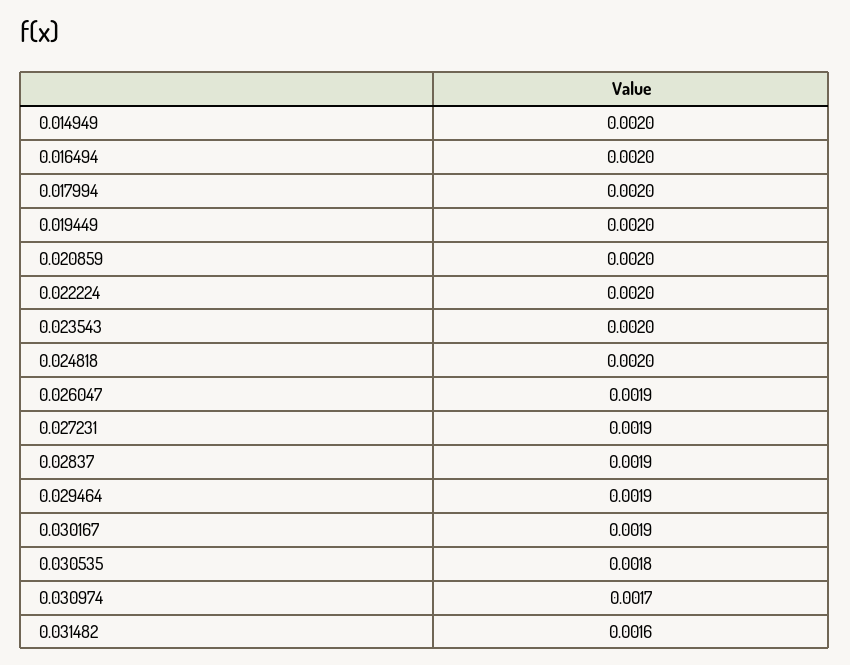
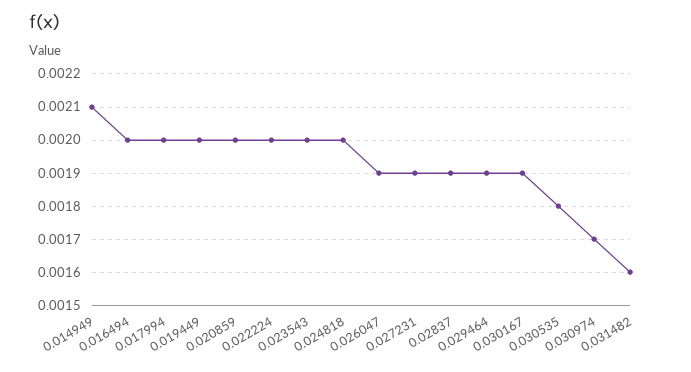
  {
-   "0.014949": 0.002,
+   "0.014949": 0.0021,
    "0.016494": 0.002,
    "0.017994": 0.002,
    "0.019449": 0.002,
    "0.020859": 0.002,
    "0.022224": 0.002,
    "0.023543": 0.002,
    "0.024818": 0.002,
    "0.026047": 0.0019,
    "0.027231": 0.0019,
    "0.02837": 0.0019,
    "0.029464": 0.0019,
    "0.030167": 0.0019,
    "0.030535": 0.0018,
    "0.030974": 0.0017,
    "0.031482": 0.0016
  }

